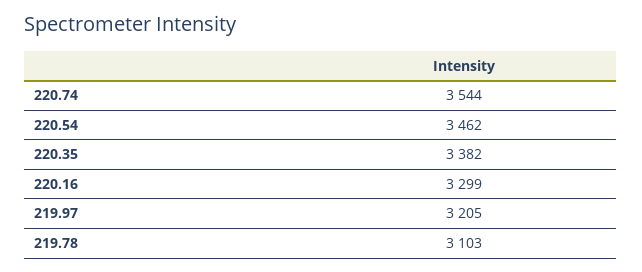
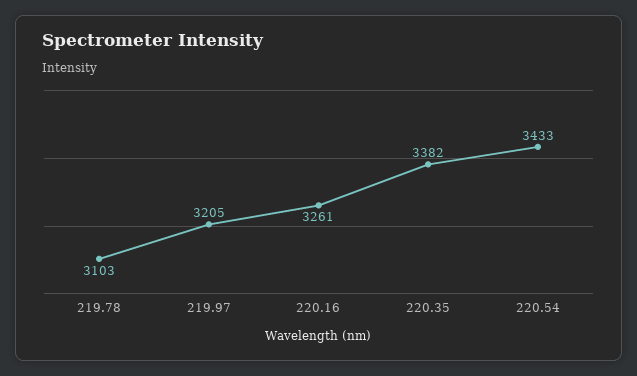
  {
-   "220.74": 3544,
-   "220.54": 3462,
+   "220.54": 3433,
    "220.35": 3382,
-   "220.16": 3299,
+   "220.16": 3261,
    "219.97": 3205,
    "219.78": 3103
  }

